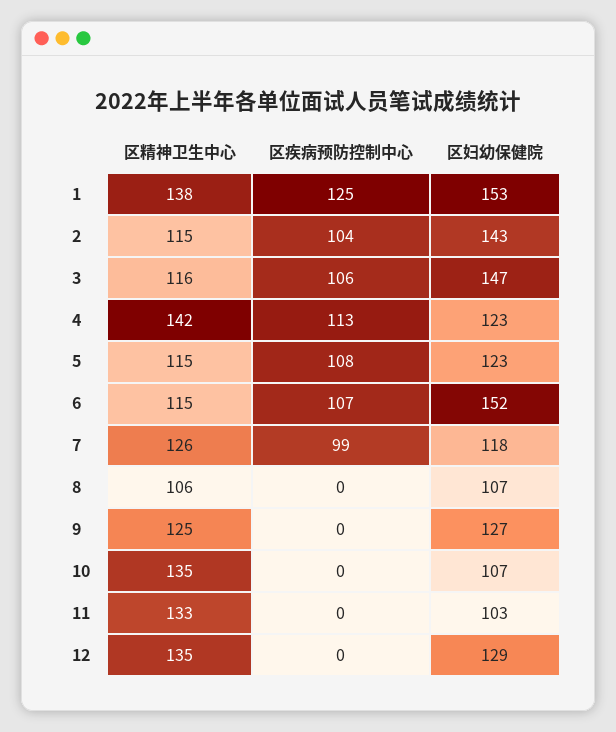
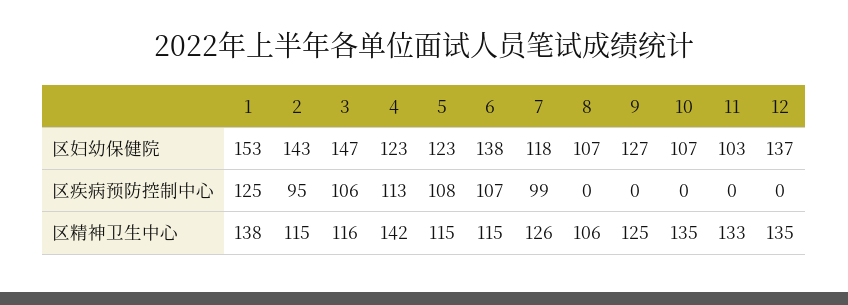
  {
    "区精神卫生中心": {
      "1": 138,
      "2": 115,
      "3": 116,
      "4": 142,
      "5": 115,
      "6": 115,
      "7": 126,
      "8": 106,
      "9": 125,
      "10": 135,
      "11": 133,
      "12": 135
    },
    "区疾病预防控制中心": {
      "1": 125,
-     "2": 104,
+     "2": 95,
      "3": 106,
      "4": 113,
      "5": 108,
      "6": 107,
      "7": 99,
      "8": 0,
      "9": 0,
      "10": 0,
      "11": 0,
      "12": 0
    },
    "区妇幼保健院": {
      "1": 153,
      "2": 143,
      "3": 147,
      "4": 123,
      "5": 123,
-     "6": 152,
+     "6": 138,
      "7": 118,
      "8": 107,
      "9": 127,
      "10": 107,
      "11": 103,
-     "12": 129
+     "12": 137
    }
  }

